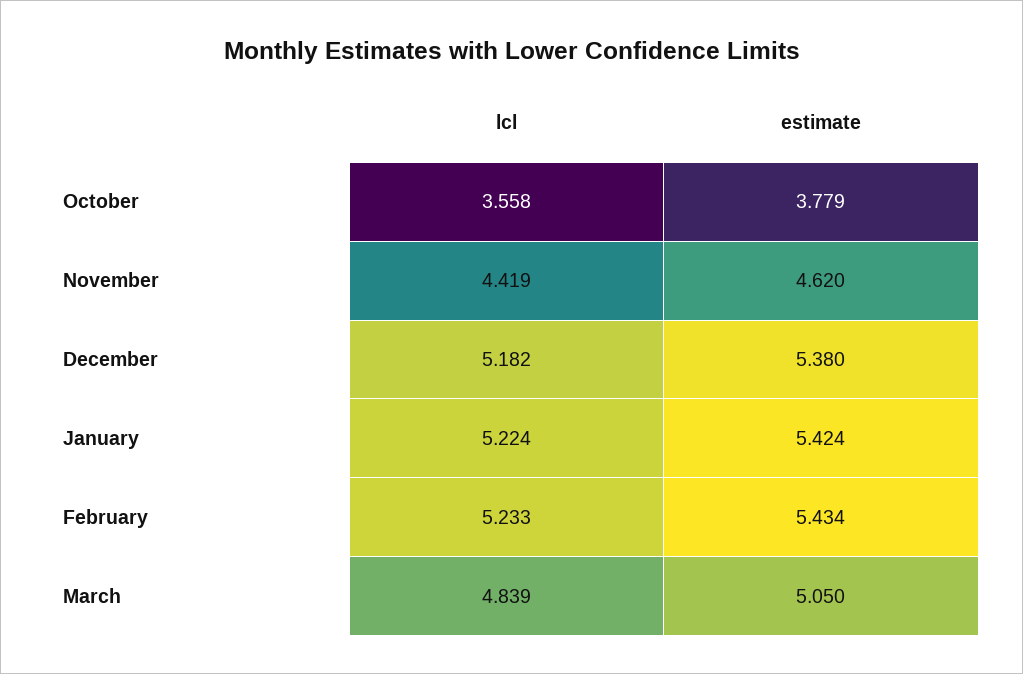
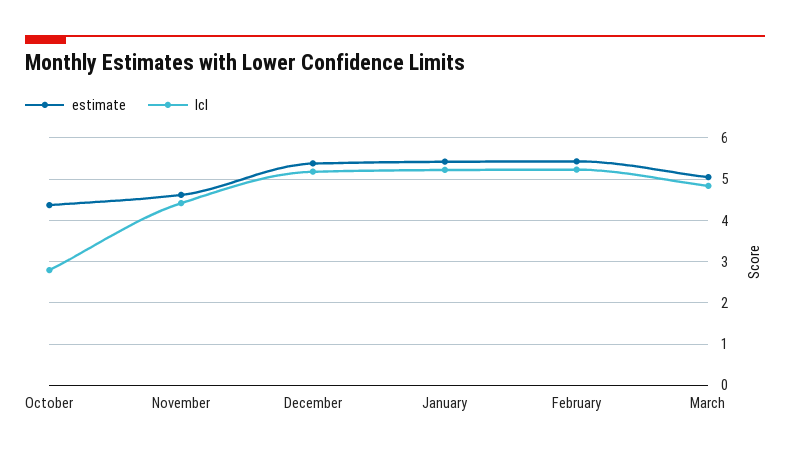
  {
    "lcl": {
-     "October": 3.558,
+     "October": 2.8,
      "November": 4.419,
      "December": 5.182,
      "January": 5.224,
      "February": 5.233,
      "March": 4.839
    },
    "estimate": {
-     "October": 3.779,
+     "October": 4.4,
      "November": 4.62,
      "December": 5.38,
      "January": 5.424,
      "February": 5.434,
      "March": 5.05
    }
  }

